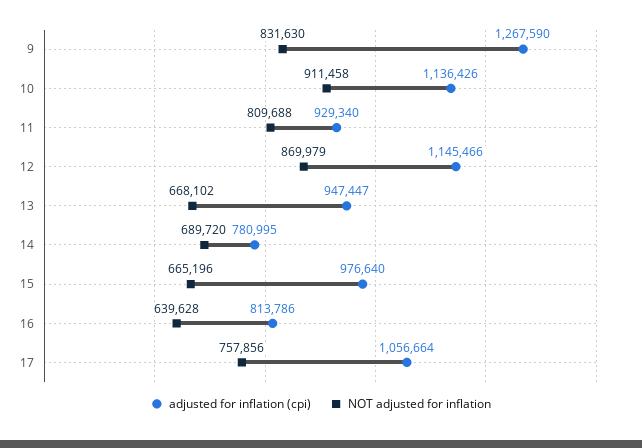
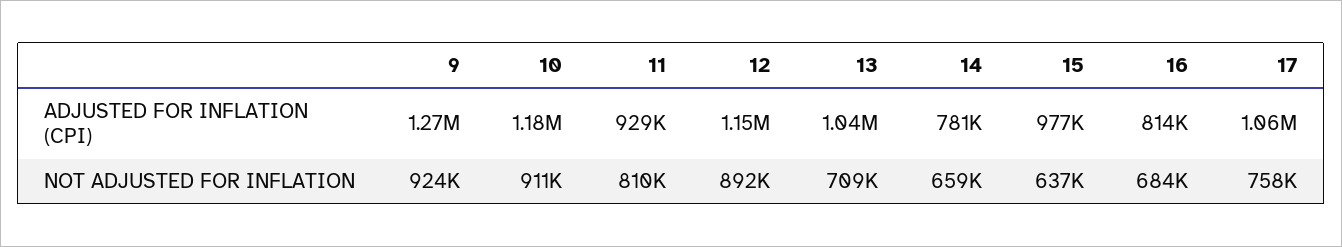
  {
    "adjusted for inflation (cpi)": {
      "9": 1267590,
-     "10": 1136426,
+     "10": 1180000,
      "11": 929340,
      "12": 1145466,
-     "13": 947447,
+     "13": 1040000,
      "14": 780995,
      "15": 976640,
      "16": 813786,
      "17": 1056664
    },
    "NOT adjusted for inflation": {
-     "9": 831630,
+     "9": 924000,
      "10": 911458,
      "11": 809688,
-     "12": 869979,
+     "12": 892000,
-     "13": 668102,
+     "13": 709000,
-     "14": 689720,
+     "14": 659000,
-     "15": 665196,
+     "15": 637000,
-     "16": 639628,
+     "16": 684000,
      "17": 757856
    }
  }

